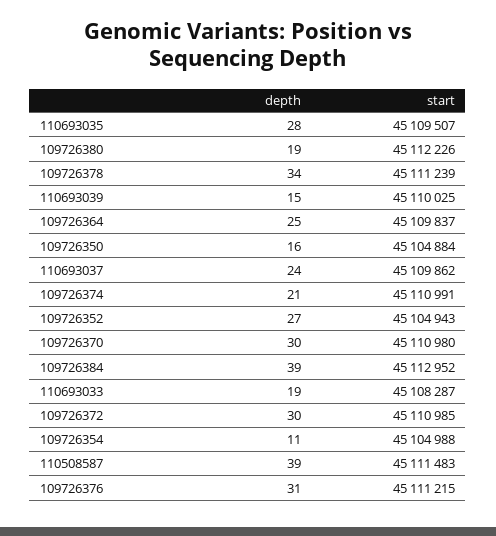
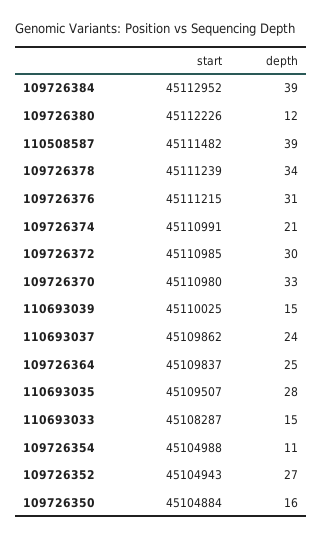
  {
    "depth": {
      "110693035": 28,
-     "109726380": 19,
+     "109726380": 12,
      "109726378": 34,
      "110693039": 15,
      "109726364": 25,
      "109726350": 16,
      "110693037": 24,
      "109726374": 21,
      "109726352": 27,
-     "109726370": 30,
+     "109726370": 33,
      "109726384": 39,
-     "110693033": 19,
+     "110693033": 15,
      "109726372": 30,
      "109726354": 11,
      "110508587": 39,
      "109726376": 31
    },
    "start": {
      "110693035": 45109507,
      "109726380": 45112226,
      "109726378": 45111239,
      "110693039": 45110025,
      "109726364": 45109837,
      "109726350": 45104884,
      "110693037": 45109862,
      "109726374": 45110991,
      "109726352": 45104943,
      "109726370": 45110980,
      "109726384": 45112952,
      "110693033": 45108287,
      "109726372": 45110985,
      "109726354": 45104988,
-     "110508587": 45111483,
+     "110508587": 45111482,
      "109726376": 45111215
    }
  }

